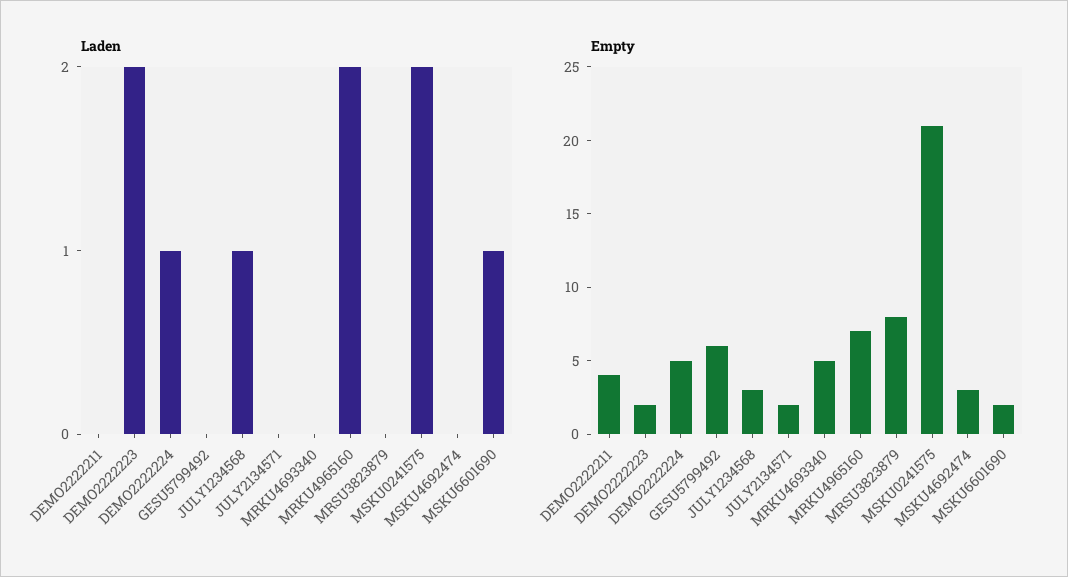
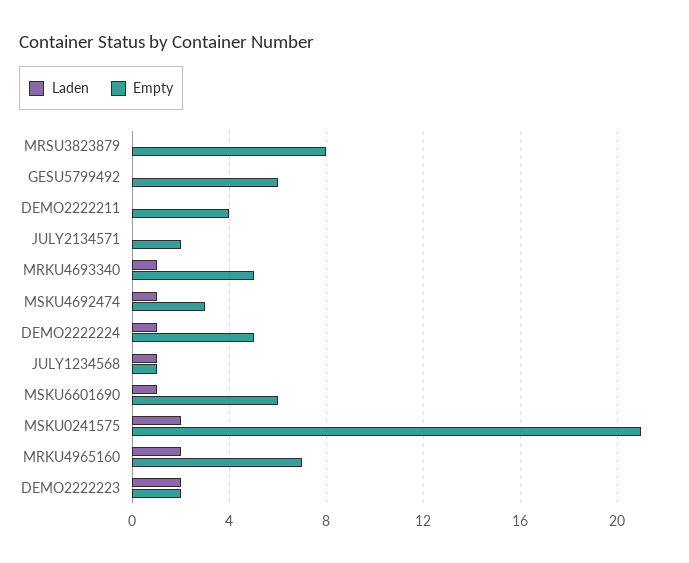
  {
    "Laden": {
      "DEMO2222211": 0,
      "DEMO2222223": 2,
      "DEMO2222224": 1,
      "GESU5799492": 0,
      "JULY1234568": 1,
      "JULY2134571": 0,
-     "MRKU4693340": 0,
+     "MRKU4693340": 1,
      "MRKU4965160": 2,
      "MRSU3823879": 0,
      "MSKU0241575": 2,
-     "MSKU4692474": 0,
+     "MSKU4692474": 1,
      "MSKU6601690": 1
    },
    "Empty": {
      "DEMO2222211": 4,
      "DEMO2222223": 2,
      "DEMO2222224": 5,
      "GESU5799492": 6,
-     "JULY1234568": 3,
+     "JULY1234568": 1,
      "JULY2134571": 2,
      "MRKU4693340": 5,
      "MRKU4965160": 7,
      "MRSU3823879": 8,
      "MSKU0241575": 21,
      "MSKU4692474": 3,
-     "MSKU6601690": 2
+     "MSKU6601690": 6
    }
  }

